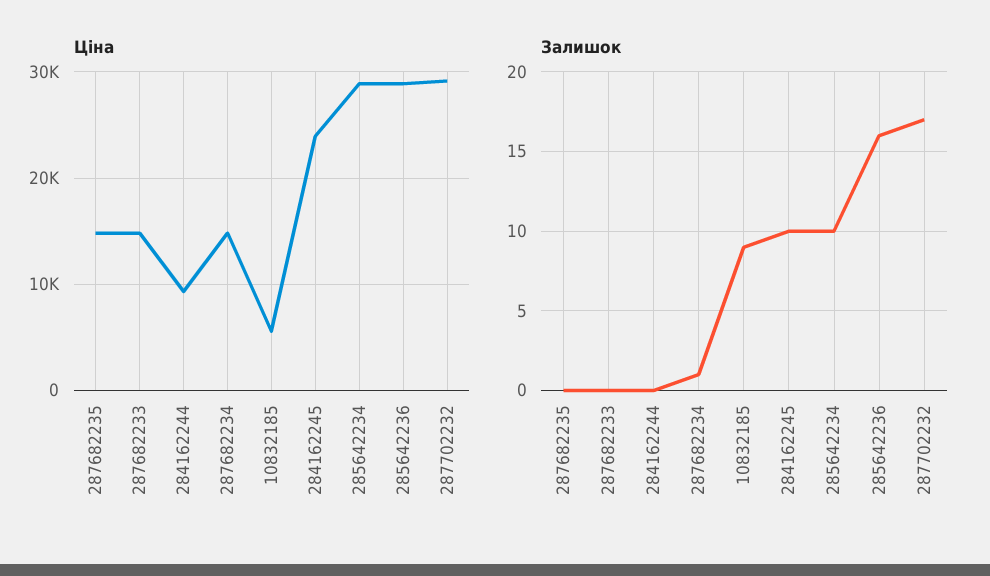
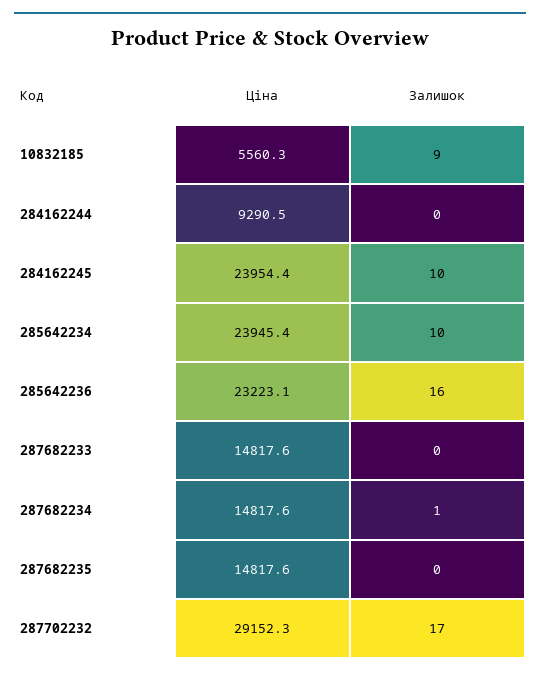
  {
    "Ціна": {
      "287682235": 14817.6,
      "287682233": 14817.6,
      "284162244": 9290.5,
      "287682234": 14817.6,
      "10832185": 5560.3,
      "284162245": 23954.4,
-     "285642234": 29000,
+     "285642234": 23945.4,
-     "285642236": 29000,
+     "285642236": 23223.1,
      "287702232": 29152.3
    },
    "Залишок": {
      "287682235": 0,
      "287682233": 0,
      "284162244": 0,
      "287682234": 1,
      "10832185": 9,
      "284162245": 10,
      "285642234": 10,
      "285642236": 16,
      "287702232": 17
    }
  }

